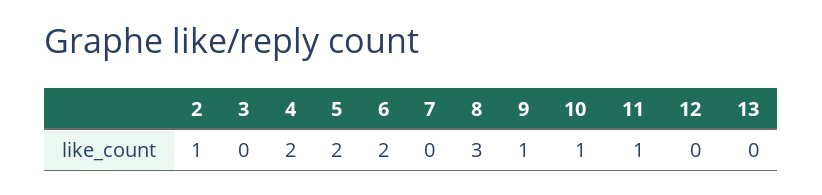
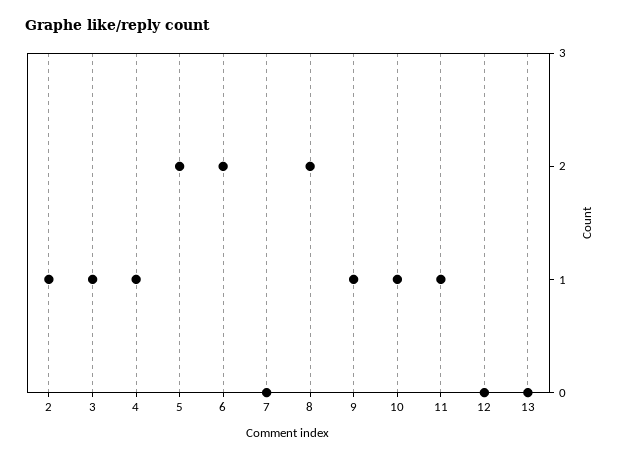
  {
    "2": 1,
-   "3": 0,
+   "3": 1,
-   "4": 2,
+   "4": 1,
    "5": 2,
    "6": 2,
    "7": 0,
-   "8": 3,
+   "8": 2,
    "9": 1,
    "10": 1,
    "11": 1,
    "12": 0,
    "13": 0
  }

